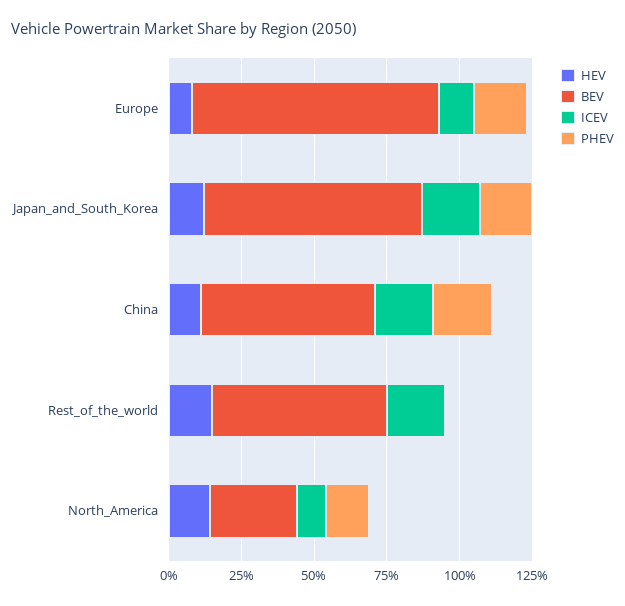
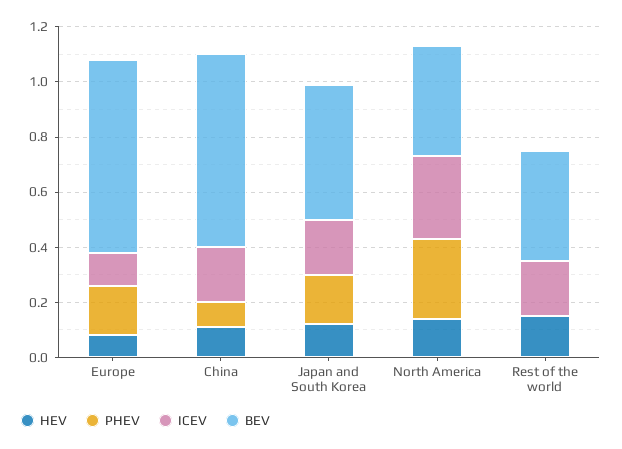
  {
    "HEV": {
      "Europe": 0.1,
      "Japan_and_South_Korea": 0.1,
      "China": 0.1,
      "Rest_of_the_world": 0.15,
      "North_America": 0.15
    },
    "BEV": {
-     "Europe": 0.85,
+     "Europe": 0.7,
-     "Japan_and_South_Korea": 0.75,
+     "Japan_and_South_Korea": 0.5,
-     "China": 0.6,
+     "China": 0.7,
-     "Rest_of_the_world": 0.6,
+     "Rest_of_the_world": 0.4,
-     "North_America": 0.3
+     "North_America": 0.4
    },
    "ICEV": {
      "Europe": 0.1,
      "Japan_and_South_Korea": 0.2,
      "China": 0.2,
      "Rest_of_the_world": 0.2,
-     "North_America": 0.1
+     "North_America": 0.3
    },
    "PHEV": {
      "Europe": 0.2,
      "Japan_and_South_Korea": 0.2,
-     "China": 0.2,
+     "China": 0.1,
      "Rest_of_the_world": 0,
-     "North_America": 0.15
+     "North_America": 0.3
    }
  }

